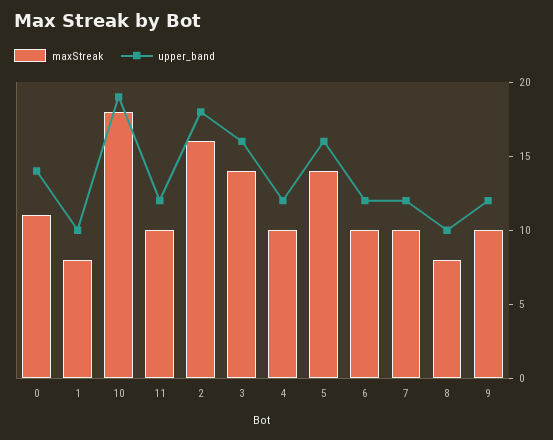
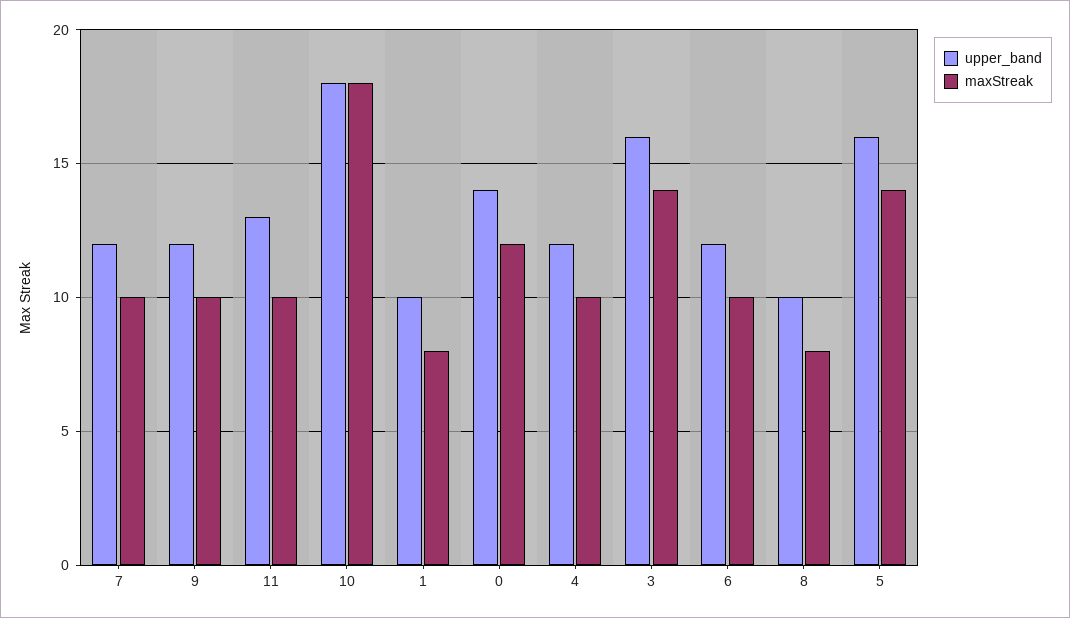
  {
    "maxStreak": {
-     "0": 11,
+     "0": 12,
      "1": 8,
      "10": 18,
      "11": 10,
-     "2": 16,
      "3": 14,
      "4": 10,
      "5": 14,
      "6": 10,
      "7": 10,
      "8": 8,
      "9": 10
    },
    "upper_band": {
      "0": 14,
      "1": 10,
-     "10": 19,
+     "10": 18,
-     "11": 12,
+     "11": 13,
-     "2": 18,
      "3": 16,
      "4": 12,
      "5": 16,
      "6": 12,
      "7": 12,
      "8": 10,
      "9": 12
    }
  }

